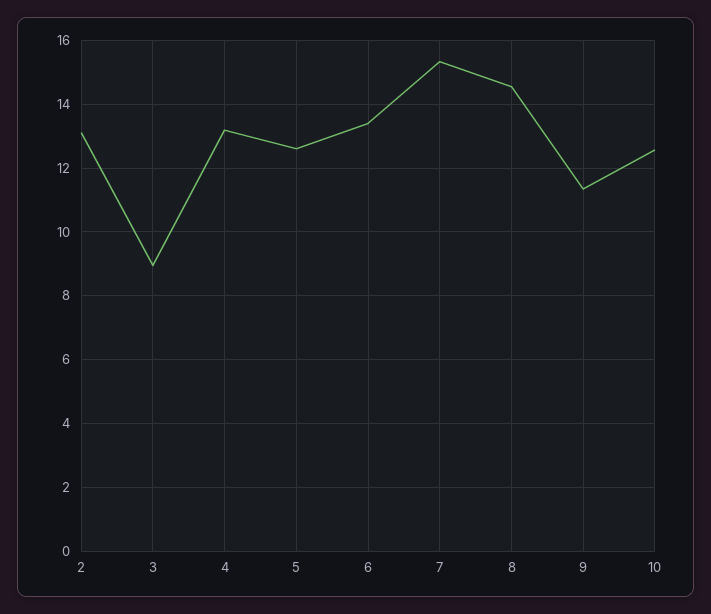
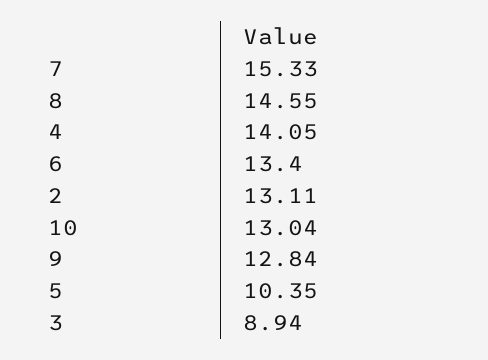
  {
    "2": 13.11,
    "3": 8.94,
-   "4": 13.2,
+   "4": 14.05,
-   "5": 12.6,
+   "5": 10.35,
    "6": 13.4,
    "7": 15.33,
    "8": 14.55,
-   "9": 11.4,
+   "9": 12.84,
-   "10": 12.6
+   "10": 13.04
  }

